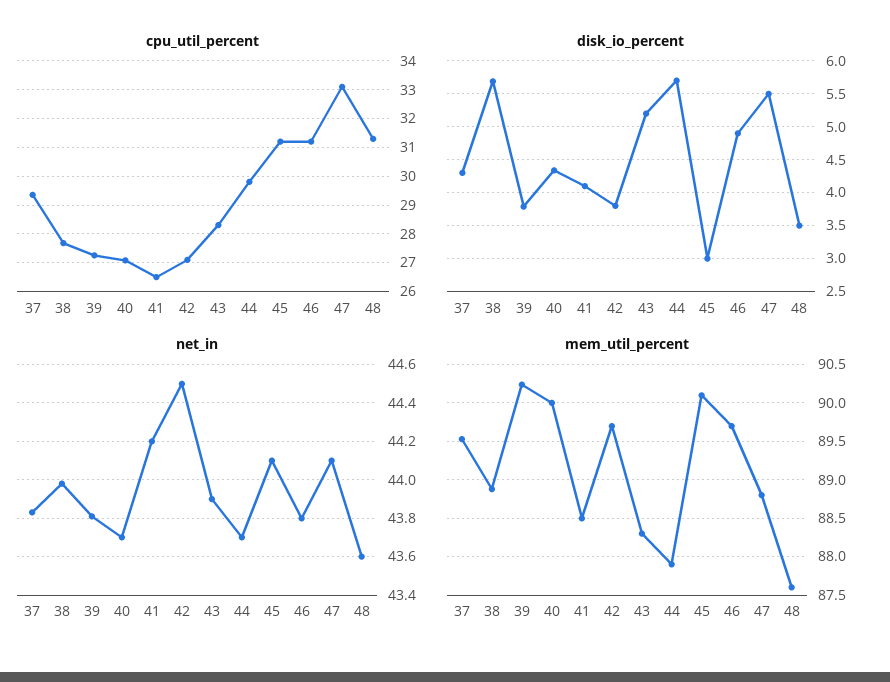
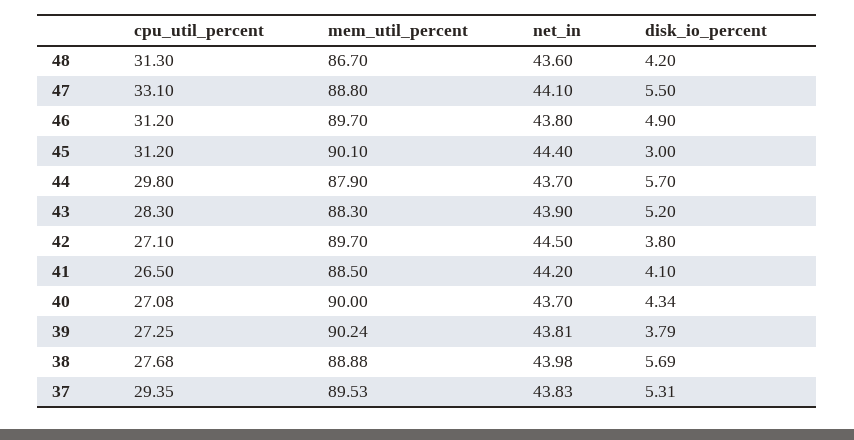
  {
    "cpu_util_percent": {
      "37": 29.35,
      "38": 27.68,
      "39": 27.25,
      "40": 27.08,
      "41": 26.5,
      "42": 27.1,
      "43": 28.3,
      "44": 29.8,
      "45": 31.2,
      "46": 31.2,
      "47": 33.1,
      "48": 31.3
    },
    "disk_io_percent": {
-     "37": 4.3,
+     "37": 5.31,
      "38": 5.69,
      "39": 3.79,
      "40": 4.34,
      "41": 4.1,
      "42": 3.8,
      "43": 5.2,
      "44": 5.7,
      "45": 3,
      "46": 4.9,
      "47": 5.5,
-     "48": 3.5
+     "48": 4.2
    },
    "net_in": {
      "37": 43.83,
      "38": 43.98,
      "39": 43.81,
      "40": 43.7,
      "41": 44.2,
      "42": 44.5,
      "43": 43.9,
      "44": 43.7,
-     "45": 44.1,
+     "45": 44.4,
      "46": 43.8,
      "47": 44.1,
      "48": 43.6
    },
    "mem_util_percent": {
      "37": 89.53,
      "38": 88.88,
      "39": 90.24,
      "40": 90,
      "41": 88.5,
      "42": 89.7,
      "43": 88.3,
      "44": 87.9,
      "45": 90.1,
      "46": 89.7,
      "47": 88.8,
-     "48": 87.6
+     "48": 86.7
    }
  }

